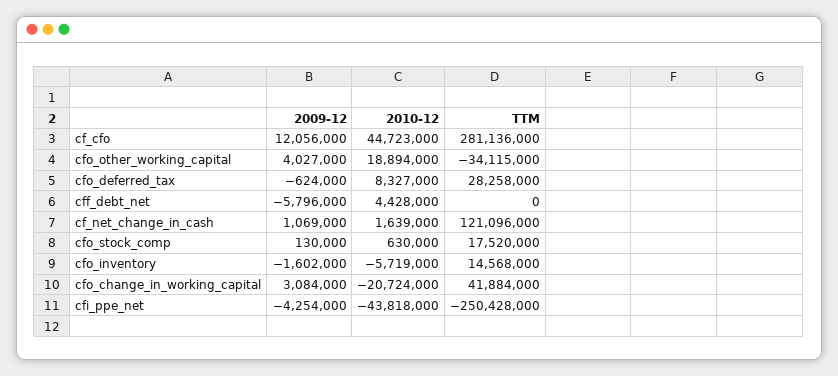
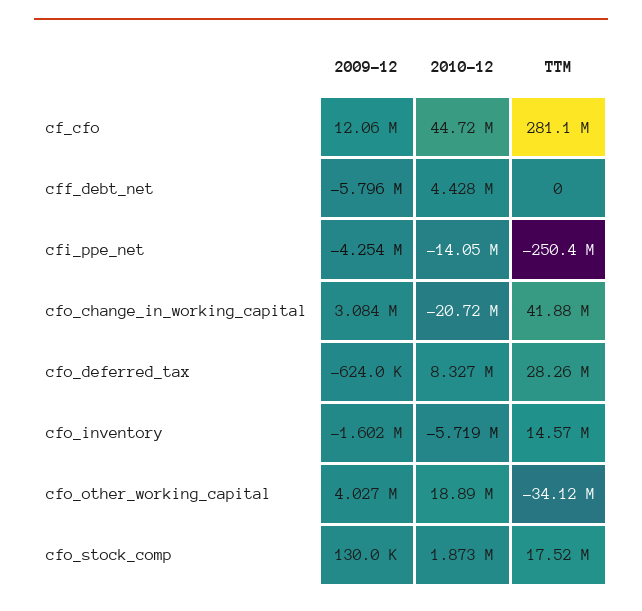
  {
    "2009-12": {
      "cf_cfo": 12056000,
      "cfo_other_working_capital": 4027000,
      "cfo_deferred_tax": -624000,
      "cff_debt_net": -5796000,
-     "cf_net_change_in_cash": 1069000,
      "cfo_stock_comp": 130000,
      "cfo_inventory": -1602000,
      "cfo_change_in_working_capital": 3084000,
      "cfi_ppe_net": -4254000
    },
    "2010-12": {
      "cf_cfo": 44723000,
      "cfo_other_working_capital": 18894000,
      "cfo_deferred_tax": 8327000,
      "cff_debt_net": 4428000,
-     "cf_net_change_in_cash": 1639000,
-     "cfo_stock_comp": 630000,
+     "cfo_stock_comp": 1873000,
      "cfo_inventory": -5719000,
      "cfo_change_in_working_capital": -20724000,
-     "cfi_ppe_net": -43818000
+     "cfi_ppe_net": -14050000
    },
    "TTM": {
      "cf_cfo": 281136000,
      "cfo_other_working_capital": -34115000,
      "cfo_deferred_tax": 28258000,
      "cff_debt_net": 0,
-     "cf_net_change_in_cash": 121096000,
      "cfo_stock_comp": 17520000,
      "cfo_inventory": 14568000,
      "cfo_change_in_working_capital": 41884000,
      "cfi_ppe_net": -250428000
    }
  }

